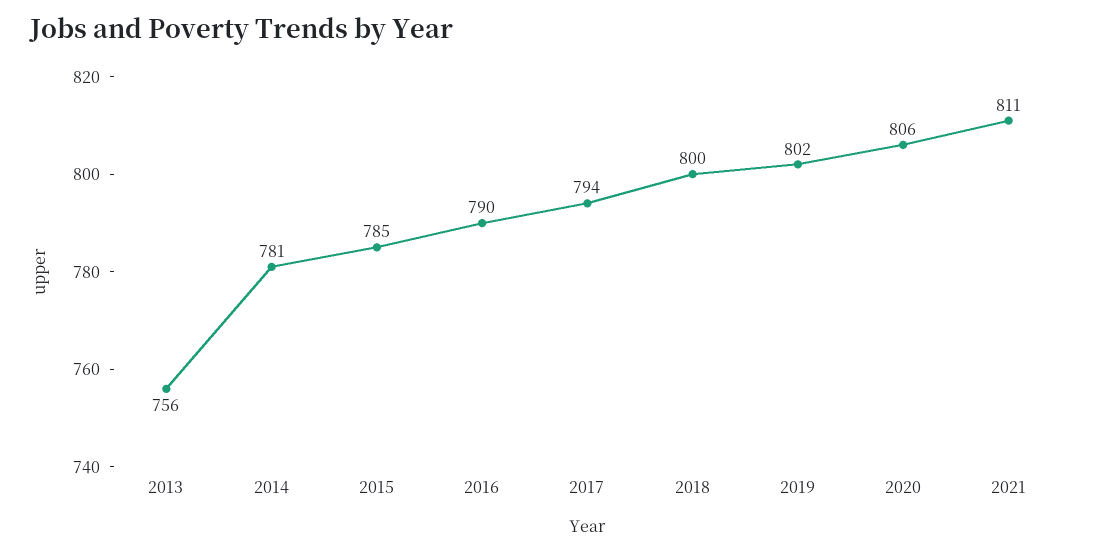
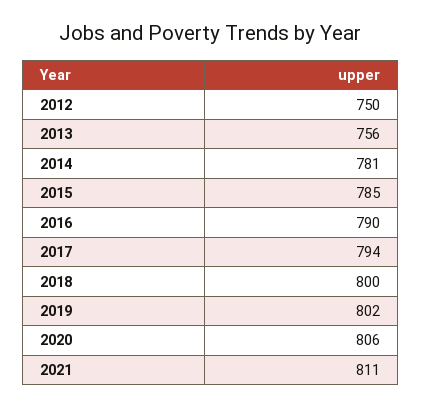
  {
    "2013": 756,
    "2014": 781,
    "2015": 785,
    "2016": 790,
    "2017": 794,
    "2018": 800,
    "2019": 802,
    "2020": 806,
-   "2021": 811
+   "2021": 811,
+   "2012": 750
  }

